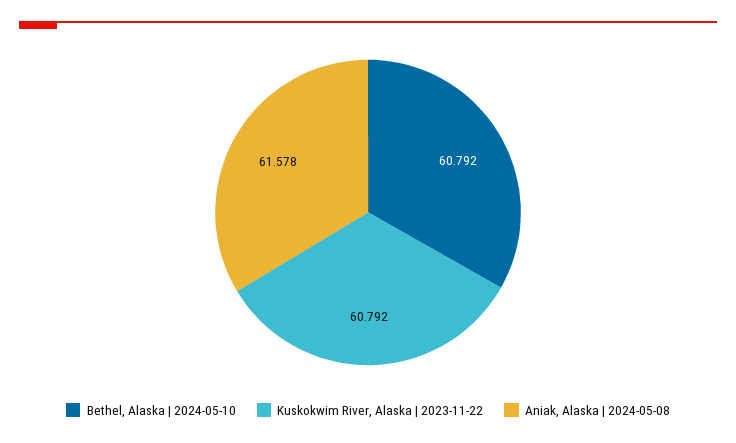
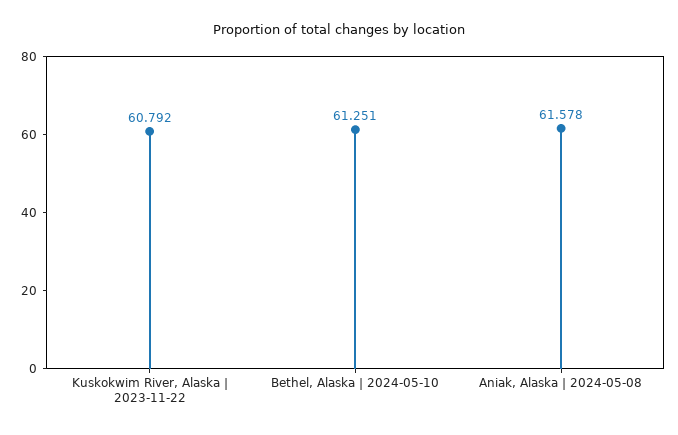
  {
-   "Bethel, Alaska | 2024-05-10": 60.792,
+   "Bethel, Alaska | 2024-05-10": 61.251,
    "Kuskokwim River, Alaska | 2023-11-22": 60.792,
    "Aniak, Alaska | 2024-05-08": 61.578
  }

